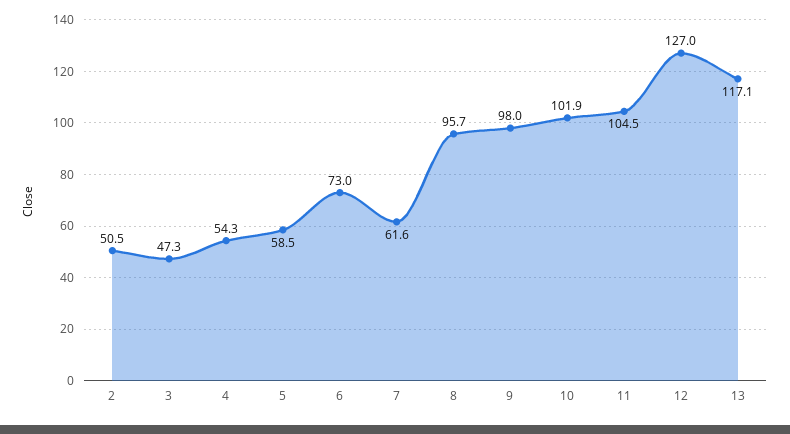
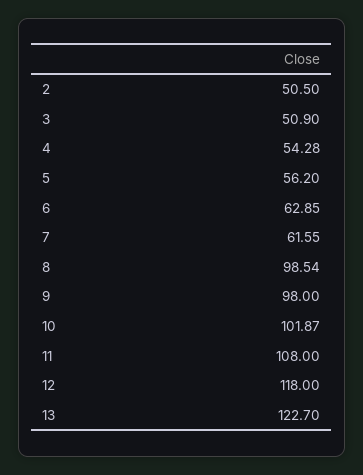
  {
    "2": 50.5,
-   "3": 47.3,
+   "3": 50.9,
    "4": 54.28,
-   "5": 58.5,
+   "5": 56.2,
-   "6": 73,
+   "6": 62.85,
    "7": 61.55,
-   "8": 95.7,
+   "8": 98.54,
    "9": 98,
    "10": 101.87,
-   "11": 104.5,
+   "11": 108,
-   "12": 127,
+   "12": 118,
-   "13": 117.1
+   "13": 122.7
  }

